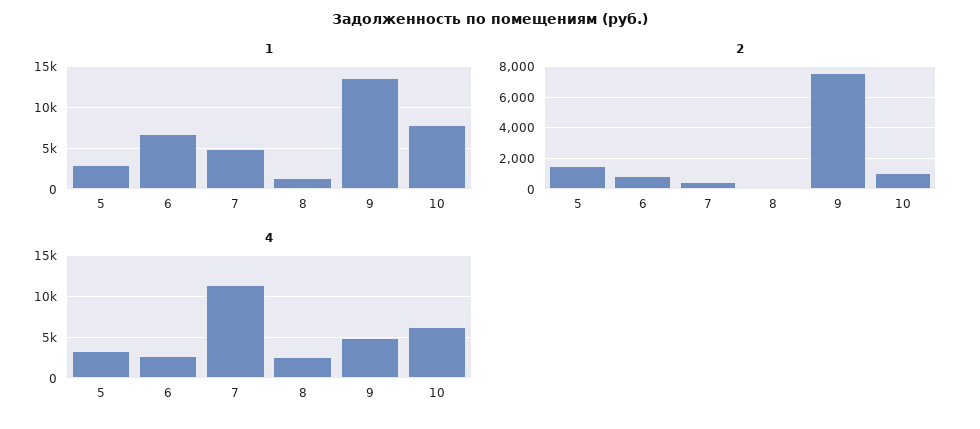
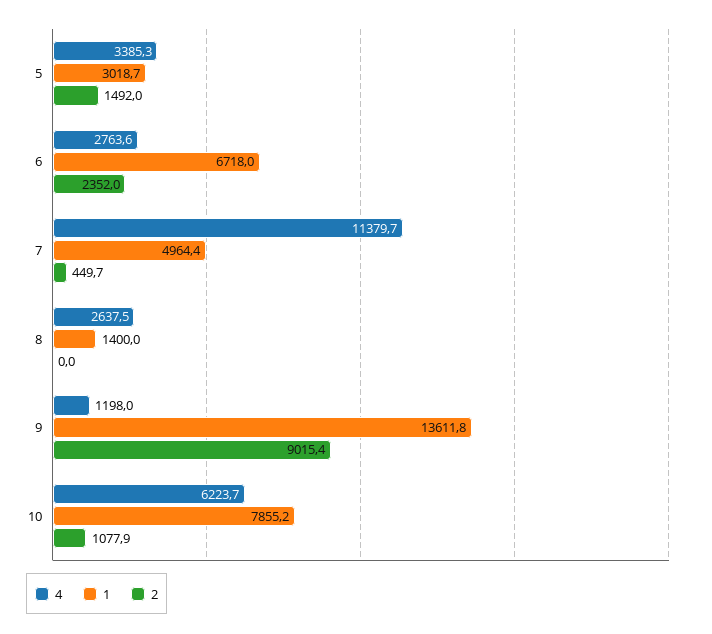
  {
    "1": {
      "5": 3018.7,
      "6": 6718,
      "7": 4964.4,
      "8": 1400,
      "9": 13611.8,
      "10": 7855.2
    },
    "2": {
      "5": 1492,
-     "6": 1000,
+     "6": 2352,
      "7": 449.7,
      "8": 0,
-     "9": 7500,
+     "9": 9015.4,
      "10": 1077.9
    },
    "4": {
      "5": 3385.3,
      "6": 2763.6,
      "7": 11379.7,
      "8": 2637.5,
-     "9": 5000,
+     "9": 1198,
      "10": 6223.7
    }
  }

